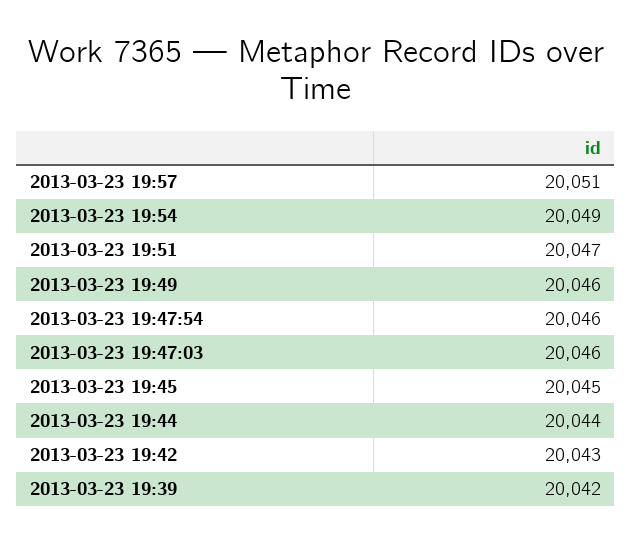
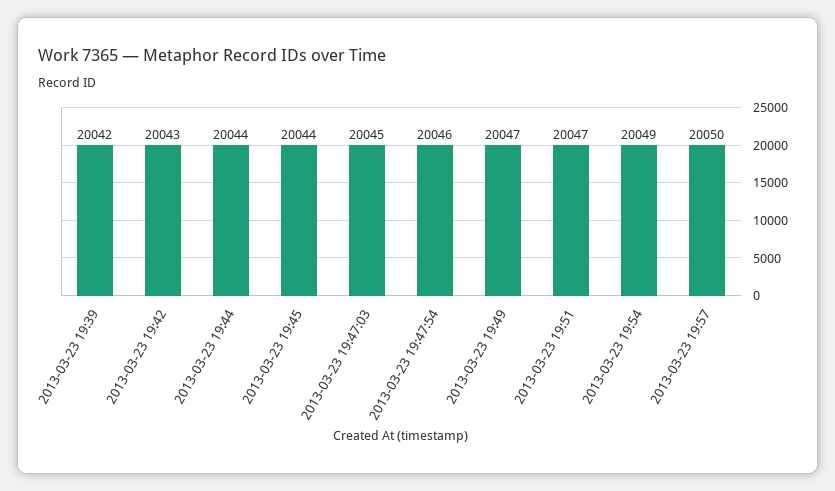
  {
-   "2013-03-23 19:57": 20051,
+   "2013-03-23 19:57": 20050,
    "2013-03-23 19:54": 20049,
    "2013-03-23 19:51": 20047,
-   "2013-03-23 19:49": 20046,
+   "2013-03-23 19:49": 20047,
    "2013-03-23 19:47:54": 20046,
-   "2013-03-23 19:47:03": 20046,
+   "2013-03-23 19:47:03": 20045,
-   "2013-03-23 19:45": 20045,
+   "2013-03-23 19:45": 20044,
    "2013-03-23 19:44": 20044,
    "2013-03-23 19:42": 20043,
    "2013-03-23 19:39": 20042
  }

